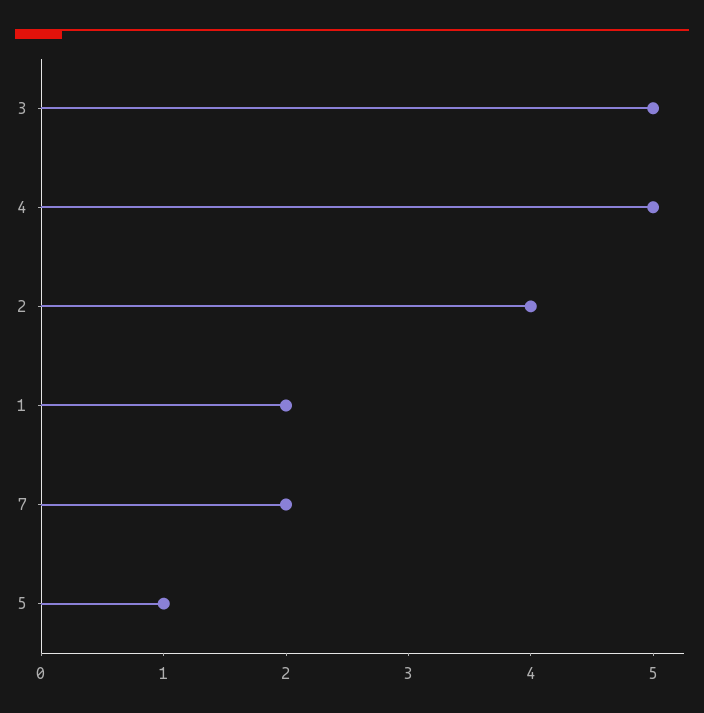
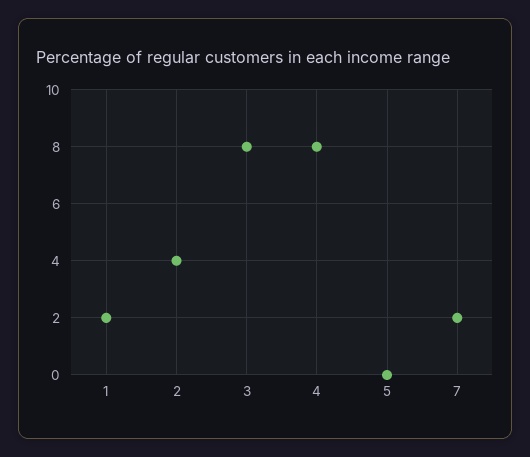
  {
-   "3": 5,
+   "3": 8,
-   "4": 5,
+   "4": 8,
    "2": 4,
    "1": 2,
    "7": 2,
-   "5": 1
+   "5": 0
  }

